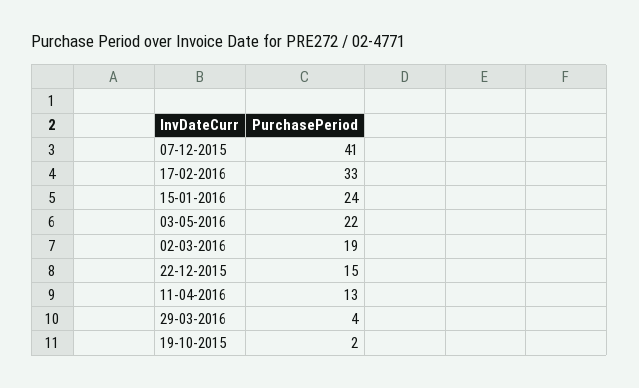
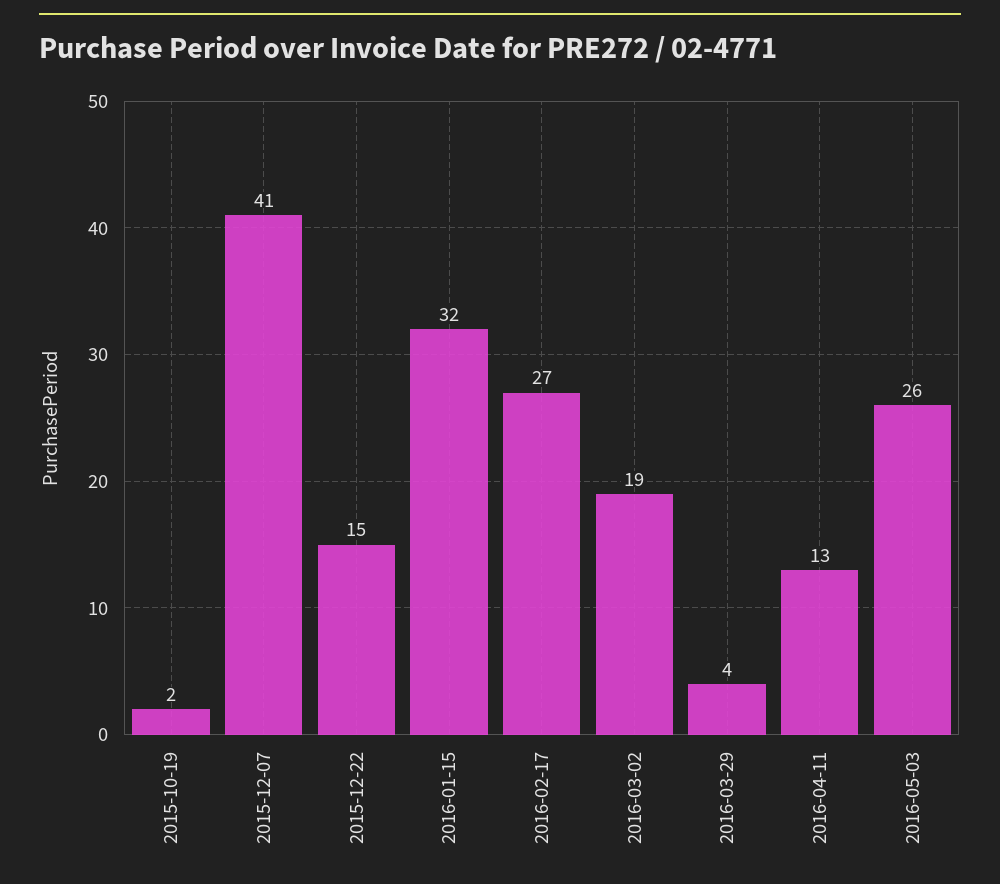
  {
    "07-12-2015": 41,
-   "17-02-2016": 33,
+   "17-02-2016": 27,
-   "15-01-2016": 24,
+   "15-01-2016": 32,
-   "03-05-2016": 22,
+   "03-05-2016": 26,
    "02-03-2016": 19,
    "22-12-2015": 15,
    "11-04-2016": 13,
    "29-03-2016": 4,
    "19-10-2015": 2
  }

